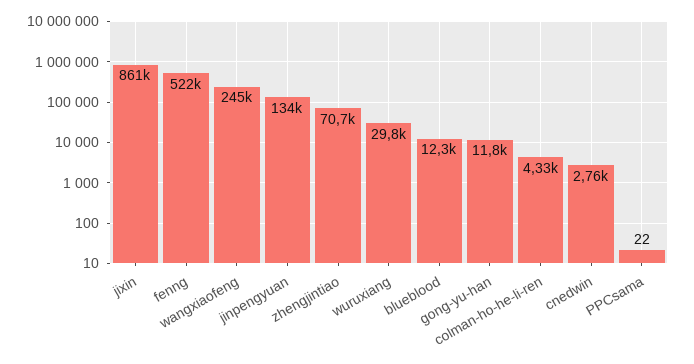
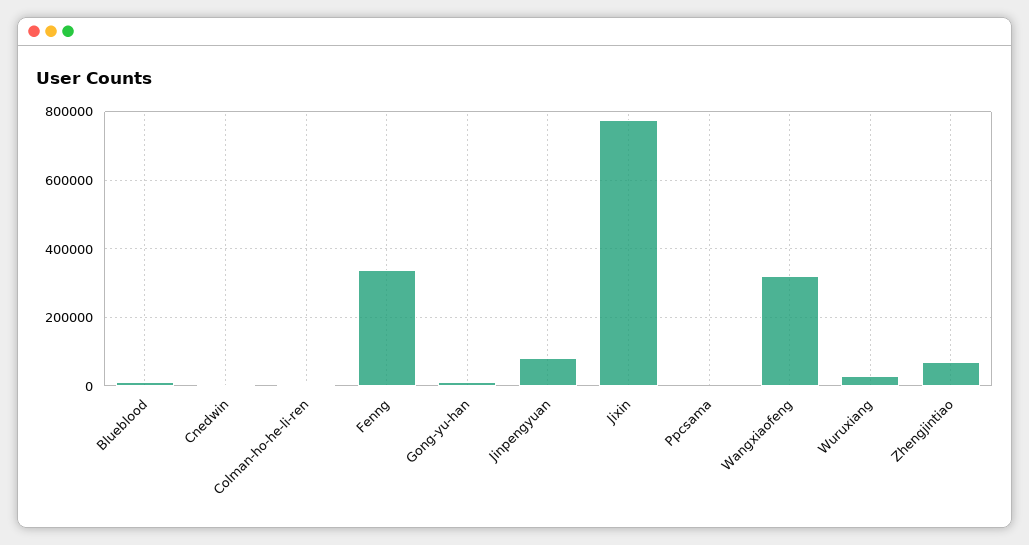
  {
-   "jixin": 861000,
+   "jixin": 780000,
-   "fenng": 522000,
+   "fenng": 340000,
-   "wangxiaofeng": 245000,
+   "wangxiaofeng": 320000,
-   "jinpengyuan": 134000,
+   "jinpengyuan": 80000,
    "zhengjintiao": 70700,
    "wuruxiang": 29800,
    "blueblood": 12300,
    "gong-yu-han": 11800,
    "colman-ho-he-li-ren": 4330,
    "cnedwin": 2760,
    "PPCsama": 22
  }

